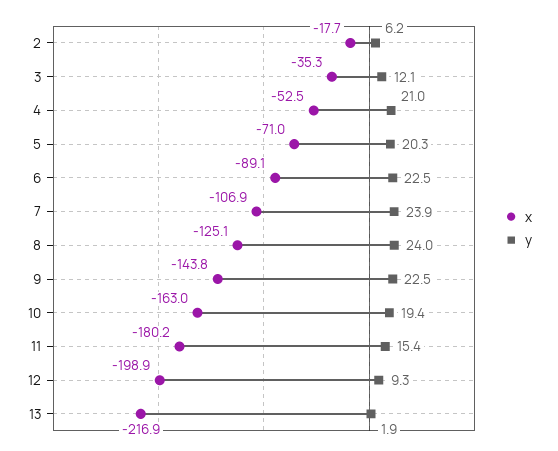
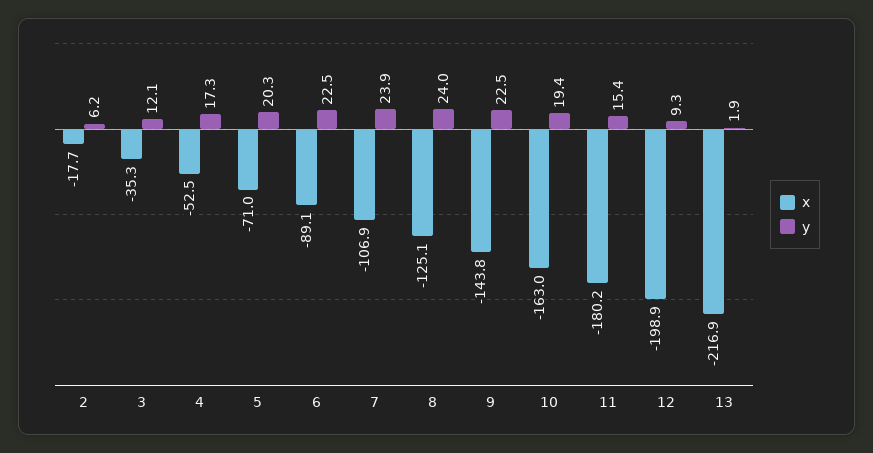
  {
    "x": {
      "2": -17.7,
      "3": -35.3,
      "4": -52.5,
      "5": -71,
      "6": -89.1,
      "7": -106.9,
      "8": -125.1,
      "9": -143.8,
      "10": -163,
      "11": -180.2,
      "12": -198.9,
      "13": -216.9
    },
    "y": {
      "2": 6.2,
      "3": 12.1,
-     "4": 21,
+     "4": 17.3,
      "5": 20.3,
      "6": 22.5,
      "7": 23.9,
      "8": 24,
      "9": 22.5,
      "10": 19.4,
      "11": 15.4,
      "12": 9.3,
      "13": 1.9
    }
  }

